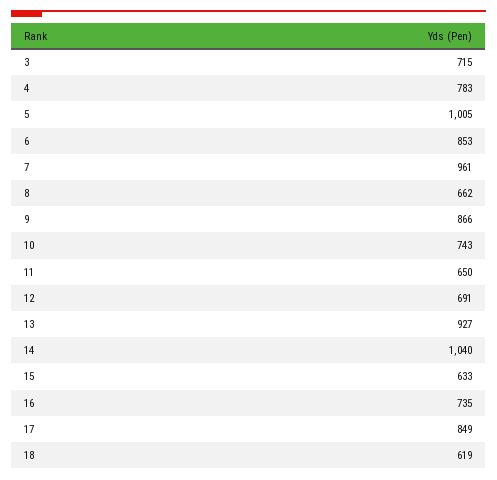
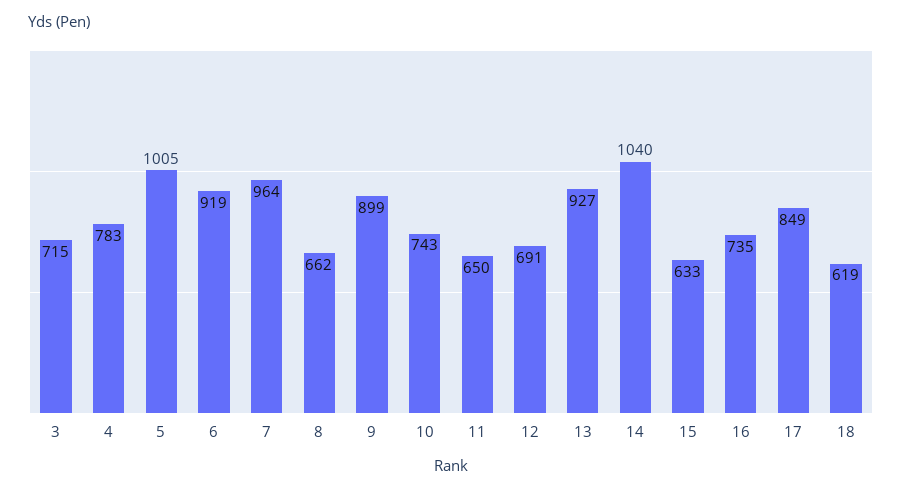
  {
    "3": 715,
    "4": 783,
    "5": 1005,
-   "6": 853,
+   "6": 919,
-   "7": 961,
+   "7": 964,
    "8": 662,
-   "9": 866,
+   "9": 899,
    "10": 743,
    "11": 650,
    "12": 691,
    "13": 927,
    "14": 1040,
    "15": 633,
    "16": 735,
    "17": 849,
    "18": 619
  }

